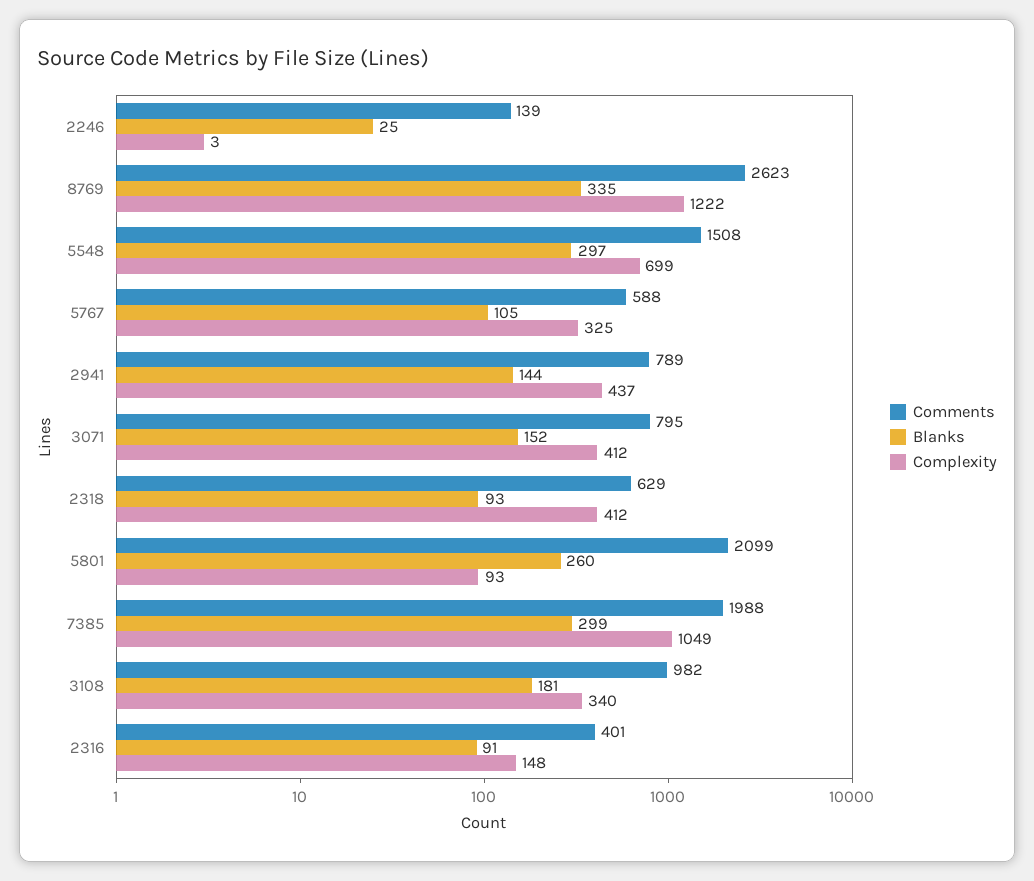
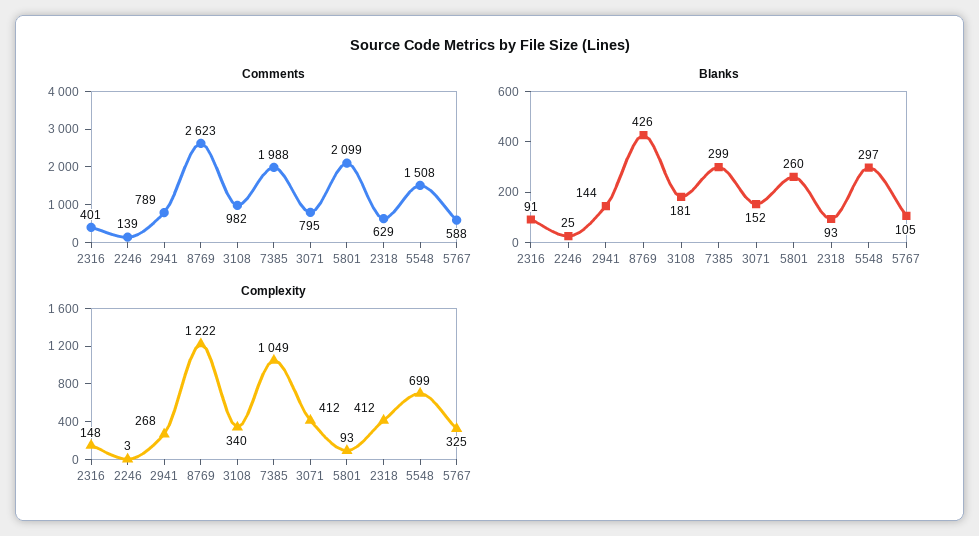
  {
    "Comments": {
      "2246": 139,
      "8769": 2623,
      "5548": 1508,
      "5767": 588,
      "2941": 789,
      "3071": 795,
      "2318": 629,
      "5801": 2099,
      "7385": 1988,
      "3108": 982,
      "2316": 401
    },
    "Blanks": {
      "2246": 25,
-     "8769": 335,
+     "8769": 426,
      "5548": 297,
      "5767": 105,
      "2941": 144,
      "3071": 152,
      "2318": 93,
      "5801": 260,
      "7385": 299,
      "3108": 181,
      "2316": 91
    },
    "Complexity": {
      "2246": 3,
      "8769": 1222,
      "5548": 699,
      "5767": 325,
-     "2941": 437,
+     "2941": 268,
      "3071": 412,
      "2318": 412,
      "5801": 93,
      "7385": 1049,
      "3108": 340,
      "2316": 148
    }
  }

